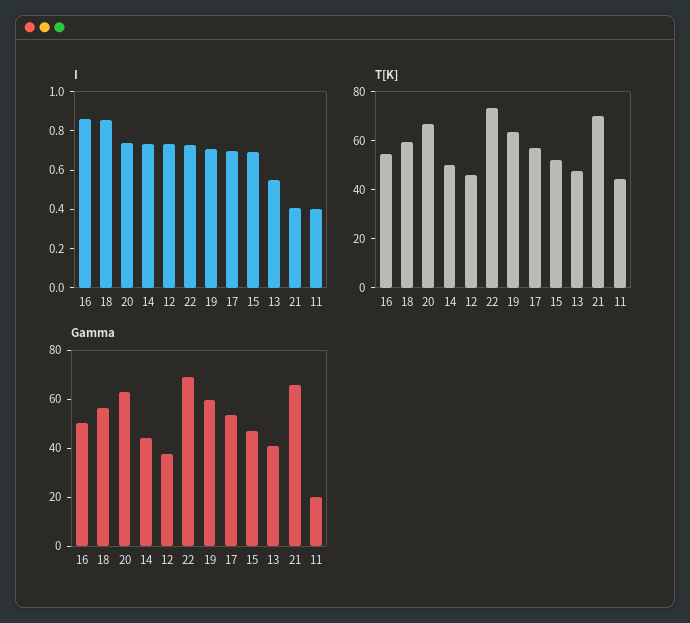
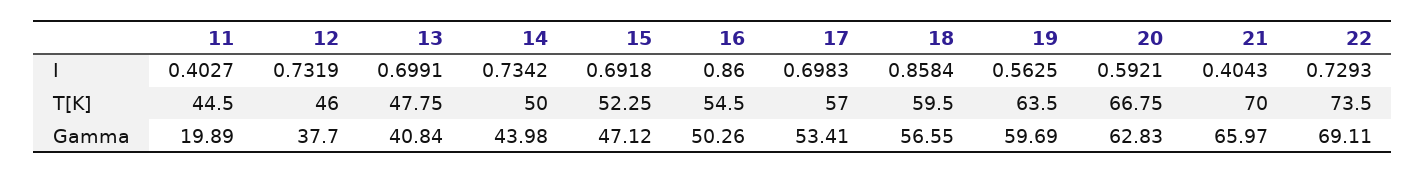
  {
    "I": {
      "16": 0.86,
      "18": 0.8584,
-     "20": 0.75,
+     "20": 0.5921,
      "14": 0.7342,
      "12": 0.7319,
      "22": 0.7293,
-     "19": 0.7,
+     "19": 0.5625,
      "17": 0.6983,
      "15": 0.6918,
-     "13": 0.55,
+     "13": 0.6991,
      "21": 0.4043,
      "11": 0.4027
    },
    "T[K]": {
      "16": 54.5,
      "18": 59.5,
      "20": 66.75,
      "14": 50,
      "12": 46,
      "22": 73.5,
      "19": 63.5,
      "17": 57,
      "15": 52.25,
      "13": 47.75,
      "21": 70,
      "11": 44.5
    },
    "Gamma": {
      "16": 50.26,
      "18": 56.55,
      "20": 62.83,
      "14": 43.98,
      "12": 37.7,
      "22": 69.11,
      "19": 59.69,
      "17": 53.41,
      "15": 47.12,
      "13": 40.84,
      "21": 65.97,
      "11": 19.89
    }
  }

